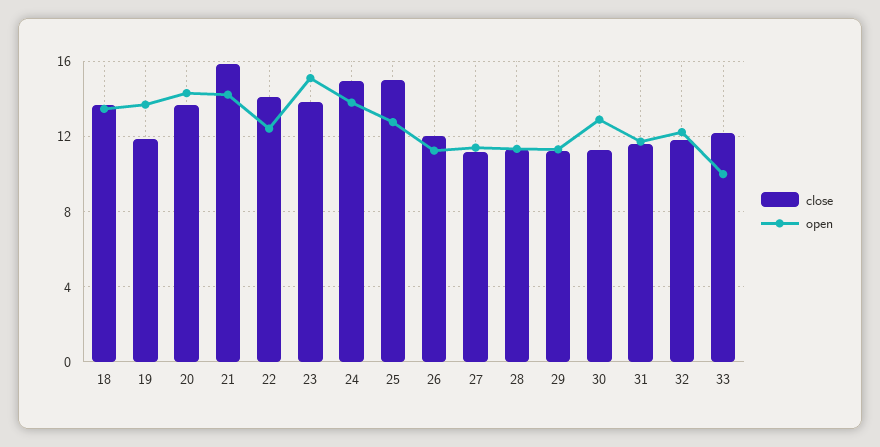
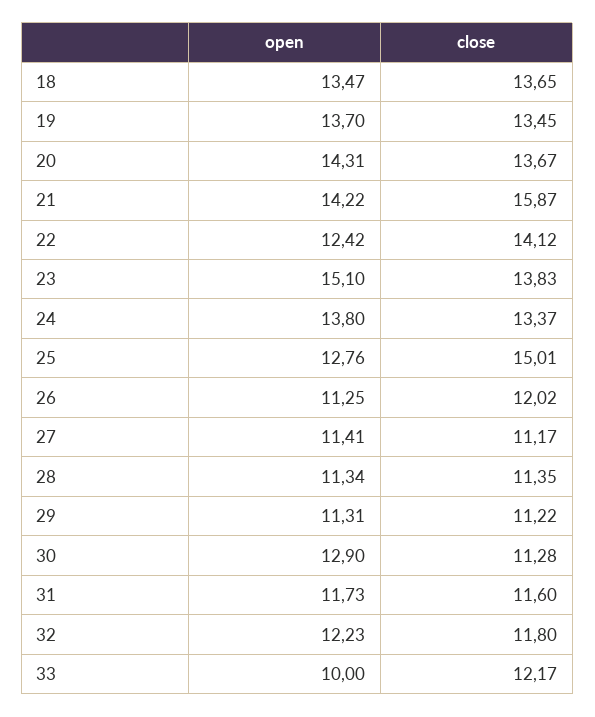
  {
    "close": {
      "18": 13.65,
-     "19": 12,
+     "19": 13.45,
      "20": 13.67,
      "21": 15.87,
      "22": 14.12,
      "23": 13.83,
-     "24": 15,
+     "24": 13.37,
      "25": 15.01,
      "26": 12.02,
      "27": 11.17,
      "28": 11.35,
      "29": 11.22,
      "30": 11.28,
      "31": 11.6,
      "32": 11.8,
      "33": 12.17
    },
    "open": {
      "18": 13.47,
      "19": 13.7,
      "20": 14.31,
      "21": 14.22,
      "22": 12.42,
      "23": 15.1,
      "24": 13.8,
      "25": 12.76,
      "26": 11.25,
      "27": 11.41,
      "28": 11.34,
      "29": 11.31,
      "30": 12.9,
      "31": 11.73,
      "32": 12.23,
      "33": 10
    }
  }

